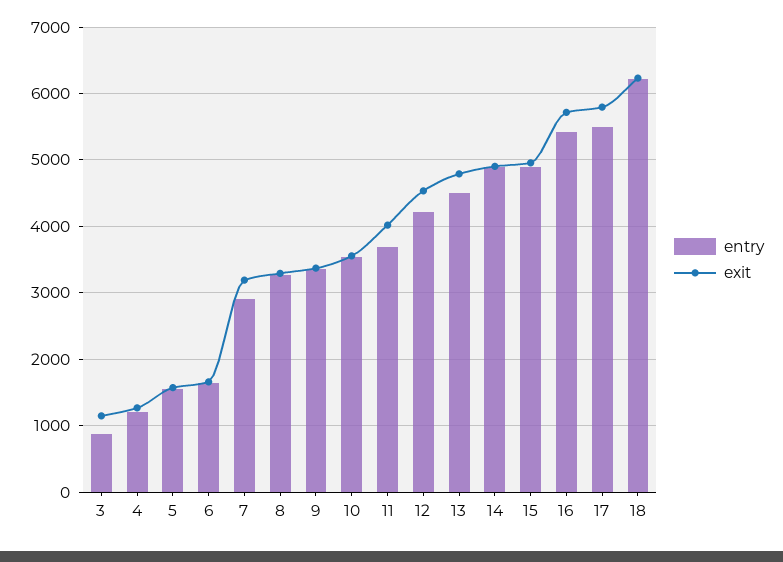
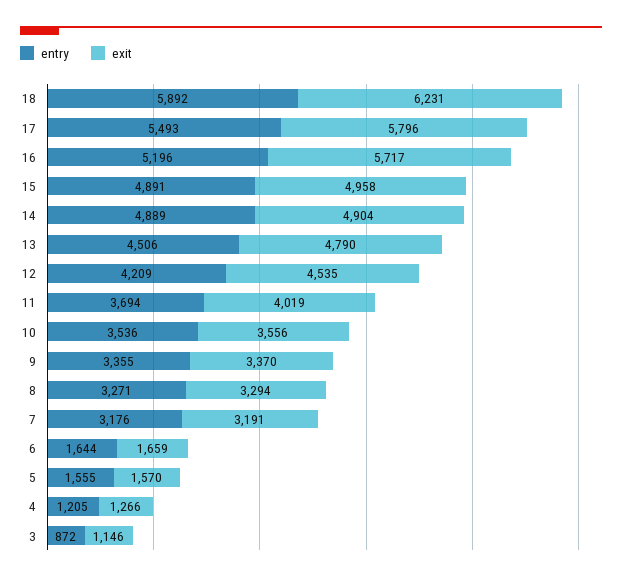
  {
    "entry": {
      "3": 872,
      "4": 1205,
      "5": 1555,
      "6": 1644,
-     "7": 2900,
+     "7": 3176,
      "8": 3271,
      "9": 3355,
      "10": 3536,
      "11": 3694,
      "12": 4209,
      "13": 4506,
      "14": 4889,
      "15": 4891,
-     "16": 5400,
+     "16": 5196,
      "17": 5493,
-     "18": 6200
+     "18": 5892
    },
    "exit": {
      "3": 1146,
      "4": 1266,
      "5": 1570,
      "6": 1659,
      "7": 3191,
      "8": 3294,
      "9": 3370,
      "10": 3556,
      "11": 4019,
      "12": 4535,
      "13": 4790,
      "14": 4904,
      "15": 4958,
      "16": 5717,
      "17": 5796,
      "18": 6231
    }
  }

